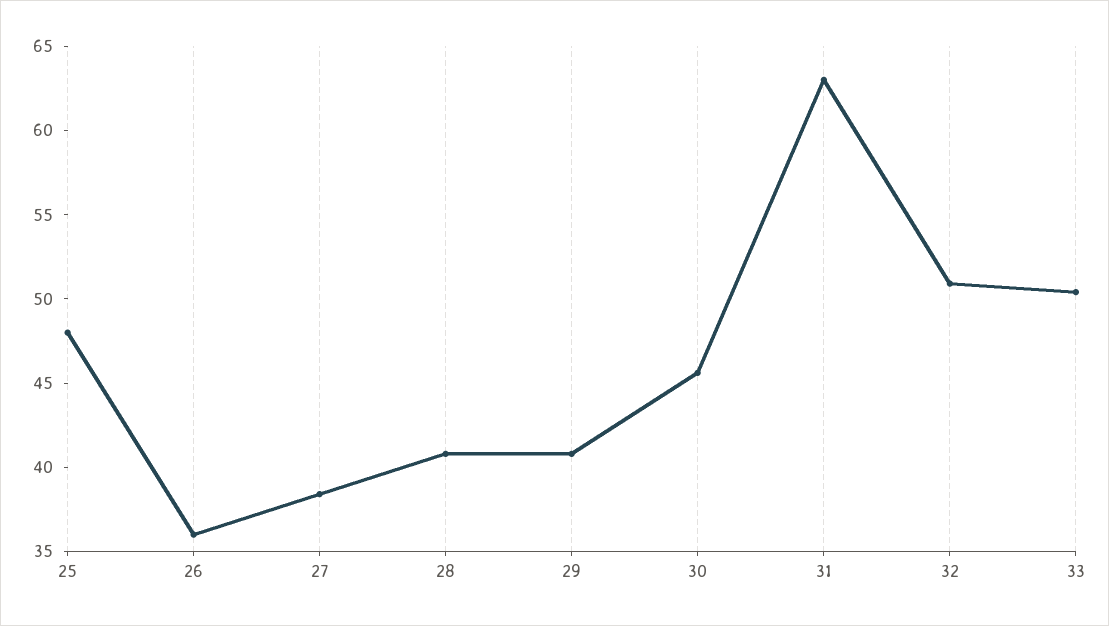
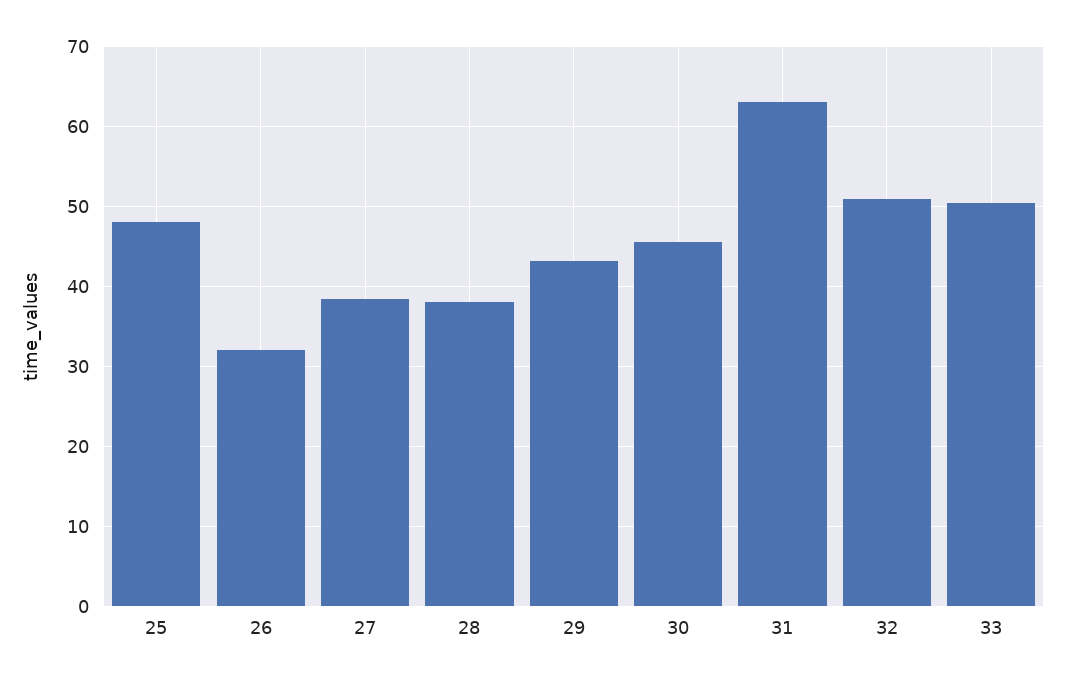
  {
    "25": 48,
-   "26": 36,
+   "26": 32,
    "27": 38,
-   "28": 41,
+   "28": 38,
-   "29": 41,
+   "29": 43,
    "30": 46,
    "31": 63,
    "32": 51,
    "33": 50
  }

